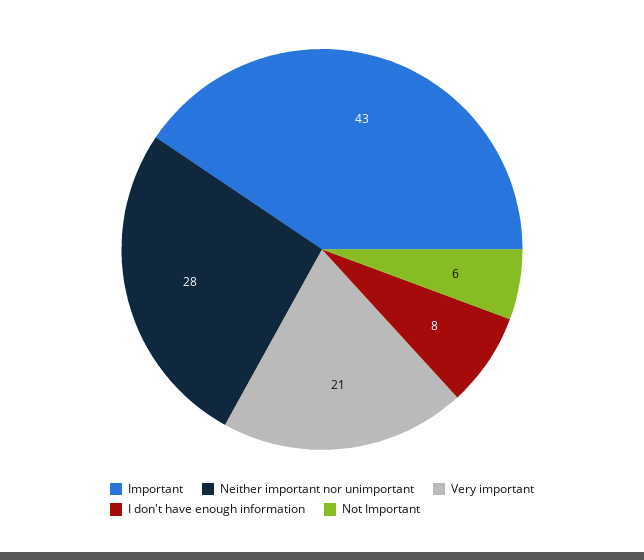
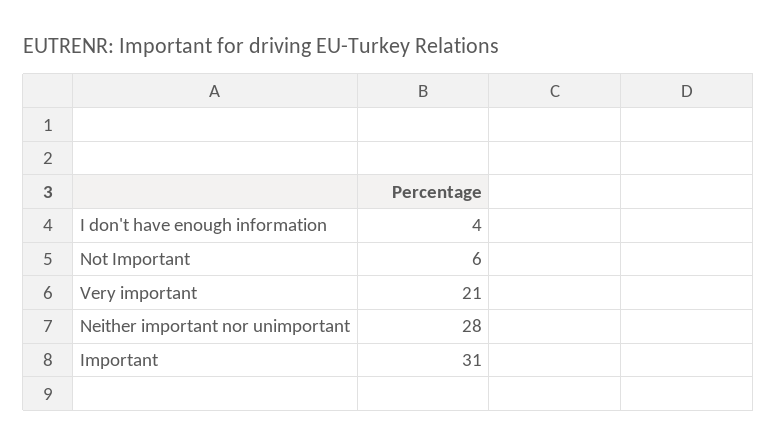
  {
-   "Important": 43,
+   "Important": 31,
    "Neither important nor unimportant": 28,
    "Very important": 21,
-   "I don't have enough information": 8,
+   "I don't have enough information": 4,
    "Not Important": 6
  }

